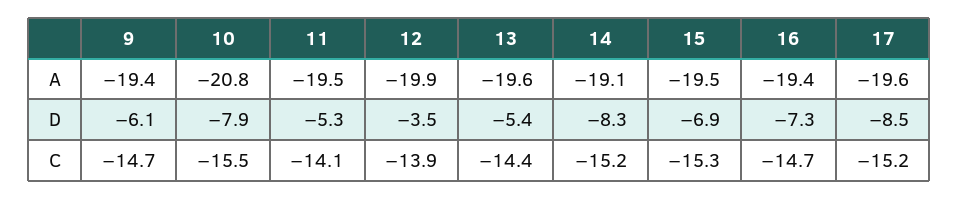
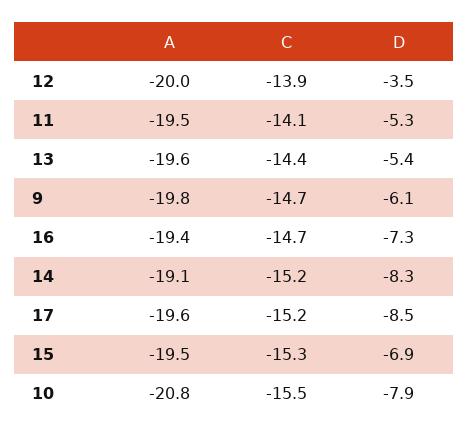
  {
    "9": {
-     "A": -19.4,
+     "A": -19.8,
      "D": -6.1,
      "C": -14.7
    },
    "10": {
      "A": -20.8,
      "D": -7.9,
      "C": -15.5
    },
    "11": {
      "A": -19.5,
      "D": -5.3,
      "C": -14.1
    },
    "12": {
-     "A": -19.9,
+     "A": -20,
      "D": -3.5,
      "C": -13.9
    },
    "13": {
      "A": -19.6,
      "D": -5.4,
      "C": -14.4
    },
    "14": {
      "A": -19.1,
      "D": -8.3,
      "C": -15.2
    },
    "15": {
      "A": -19.5,
      "D": -6.9,
      "C": -15.3
    },
    "16": {
      "A": -19.4,
      "D": -7.3,
      "C": -14.7
    },
    "17": {
      "A": -19.6,
      "D": -8.5,
      "C": -15.2
    }
  }

